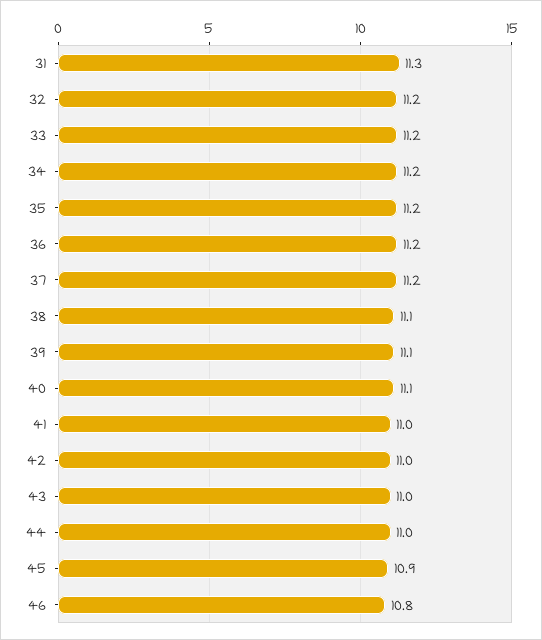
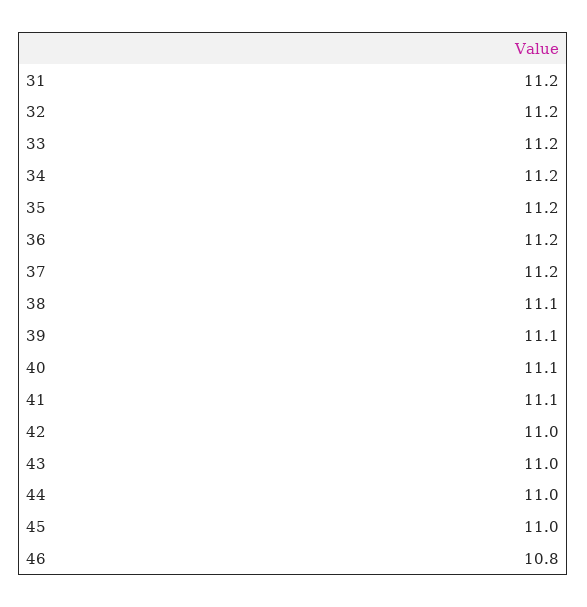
  {
-   "31": 11.3,
+   "31": 11.2,
    "32": 11.2,
    "33": 11.2,
    "34": 11.2,
    "35": 11.2,
    "36": 11.2,
    "37": 11.2,
    "38": 11.1,
    "39": 11.1,
    "40": 11.1,
-   "41": 11,
+   "41": 11.1,
    "42": 11,
    "43": 11,
    "44": 11,
-   "45": 10.9,
+   "45": 11,
    "46": 10.8
  }

